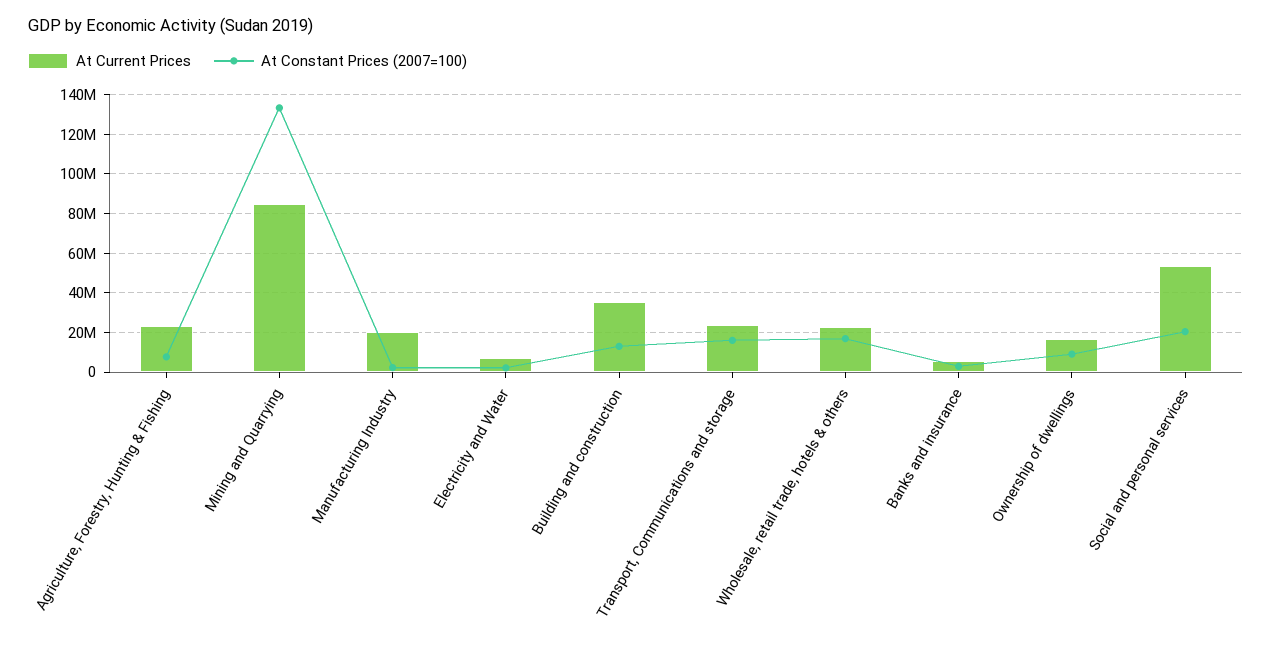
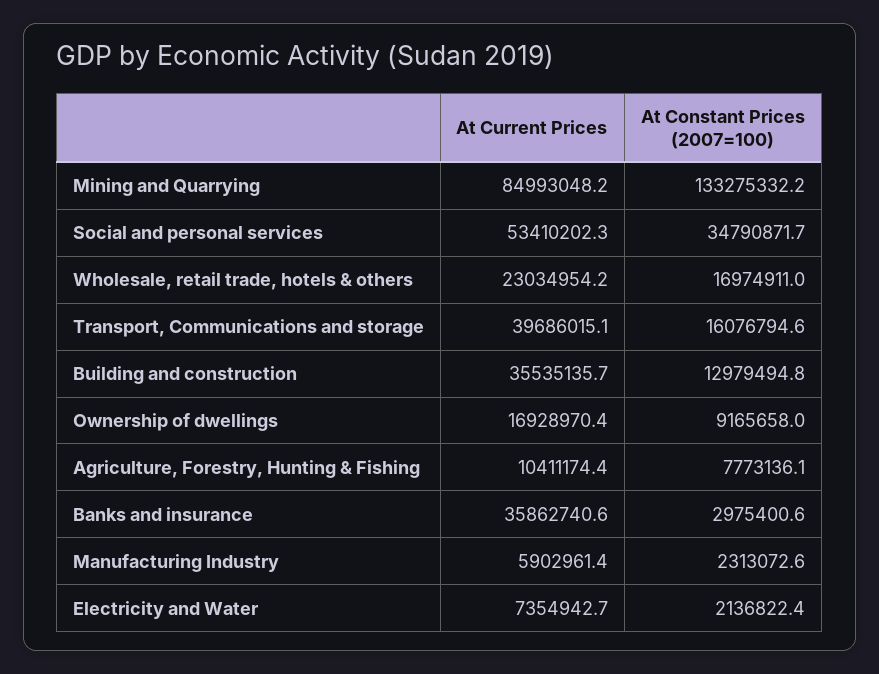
  {
    "At Current Prices": {
-     "Agriculture, Forestry, Hunting & Fishing": 25000000,
+     "Agriculture, Forestry, Hunting & Fishing": 10411174.4,
      "Mining and Quarrying": 84993048.2,
-     "Manufacturing Industry": 20000000,
+     "Manufacturing Industry": 5902961.4,
      "Electricity and Water": 7354942.7,
      "Building and construction": 35535135.7,
-     "Transport, Communications and storage": 25000000,
+     "Transport, Communications and storage": 39686015.1,
      "Wholesale, retail trade, hotels & others": 23034954.2,
-     "Banks and insurance": 5000000,
+     "Banks and insurance": 35862740.6,
      "Ownership of dwellings": 16928970.4,
      "Social and personal services": 53410202.3
    },
    "At Constant Prices (2007=100)": {
      "Agriculture, Forestry, Hunting & Fishing": 7773136.1,
      "Mining and Quarrying": 133275332.2,
      "Manufacturing Industry": 2313072.6,
      "Electricity and Water": 2136822.4,
      "Building and construction": 12979494.8,
      "Transport, Communications and storage": 16076794.6,
      "Wholesale, retail trade, hotels & others": 16974911,
      "Banks and insurance": 2975400.6,
      "Ownership of dwellings": 9165658,
-     "Social and personal services": 20000000
+     "Social and personal services": 34790871.7
    }
  }

